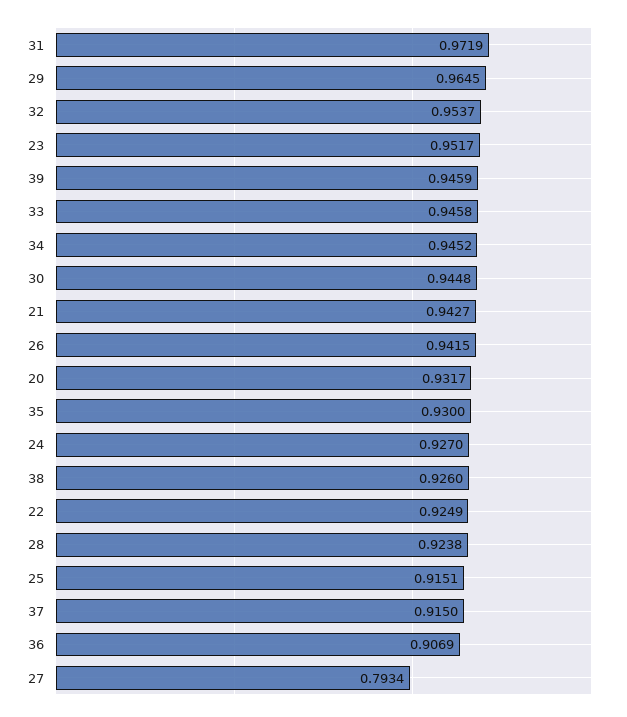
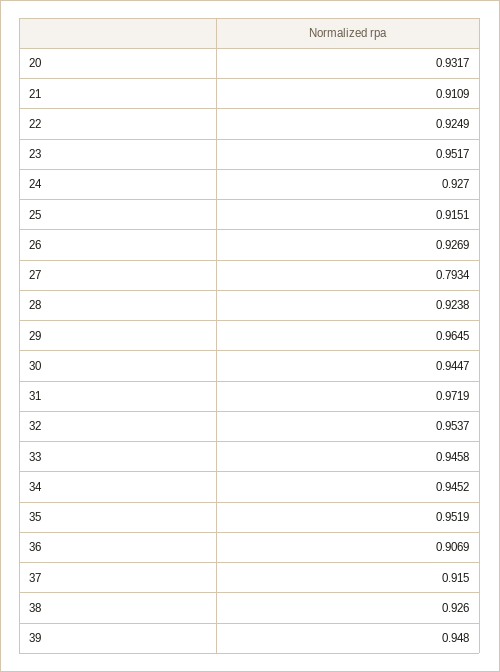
  {
    "31": 0.9719,
    "29": 0.9645,
    "32": 0.9537,
    "23": 0.9517,
-   "39": 0.9459,
+   "39": 0.948,
    "33": 0.9458,
    "34": 0.9452,
-   "30": 0.9448,
+   "30": 0.9447,
-   "21": 0.9427,
+   "21": 0.9109,
-   "26": 0.9415,
+   "26": 0.9269,
    "20": 0.9317,
-   "35": 0.93,
+   "35": 0.9519,
    "24": 0.927,
    "38": 0.926,
    "22": 0.9249,
    "28": 0.9238,
    "25": 0.9151,
    "37": 0.915,
    "36": 0.9069,
    "27": 0.7934
  }

